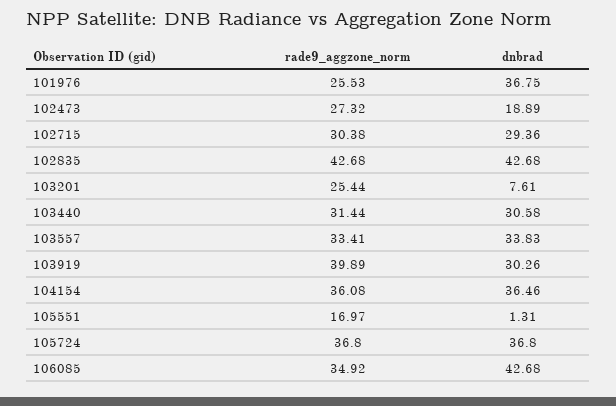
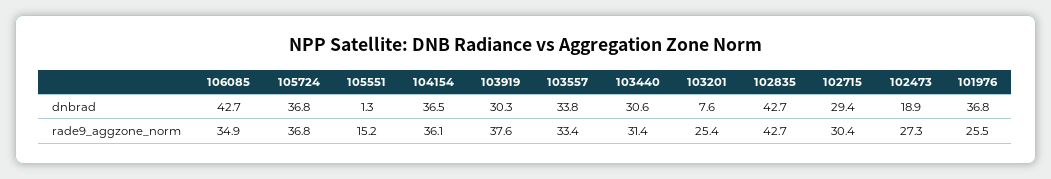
  {
    "rade9_aggzone_norm": {
      "101976": 25.53,
      "102473": 27.32,
      "102715": 30.38,
      "102835": 42.68,
      "103201": 25.44,
      "103440": 31.44,
      "103557": 33.41,
-     "103919": 39.89,
+     "103919": 37.6,
      "104154": 36.08,
-     "105551": 16.97,
+     "105551": 15.2,
      "105724": 36.8,
      "106085": 34.92
    },
    "dnbrad": {
      "101976": 36.75,
      "102473": 18.89,
      "102715": 29.36,
      "102835": 42.68,
      "103201": 7.61,
      "103440": 30.58,
      "103557": 33.83,
      "103919": 30.26,
      "104154": 36.46,
      "105551": 1.31,
      "105724": 36.8,
      "106085": 42.68
    }
  }

